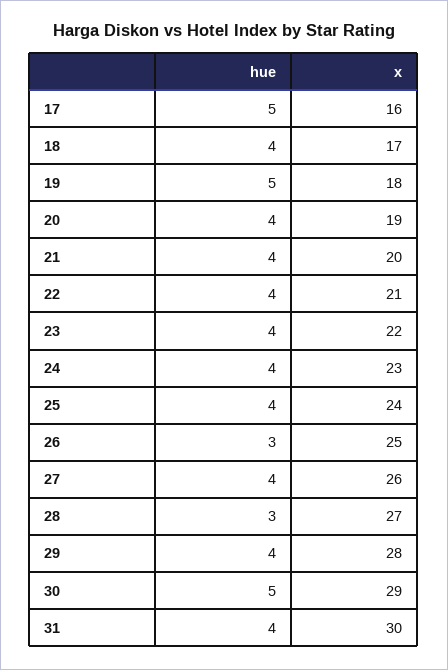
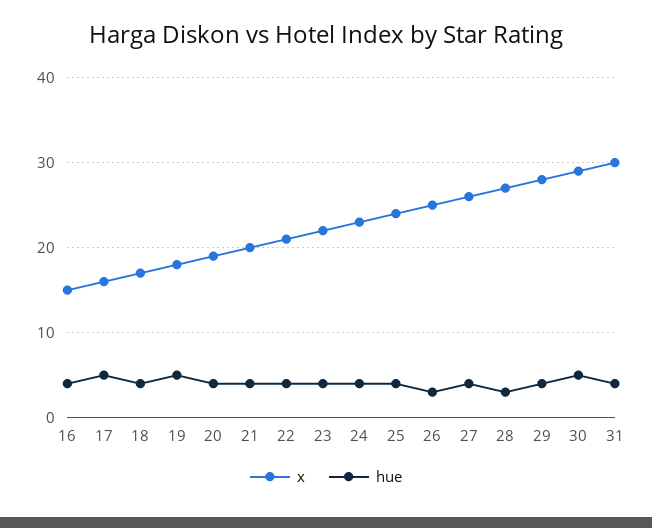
  {
    "hue": {
      "17": 5,
      "18": 4,
      "19": 5,
      "20": 4,
      "21": 4,
      "22": 4,
      "23": 4,
      "24": 4,
      "25": 4,
      "26": 3,
      "27": 4,
      "28": 3,
      "29": 4,
      "30": 5,
-     "31": 4
+     "31": 4,
+     "16": 4
    },
    "x": {
      "17": 16,
      "18": 17,
      "19": 18,
      "20": 19,
      "21": 20,
      "22": 21,
      "23": 22,
      "24": 23,
      "25": 24,
      "26": 25,
      "27": 26,
      "28": 27,
      "29": 28,
      "30": 29,
-     "31": 30
+     "31": 30,
+     "16": 15
    }
  }

